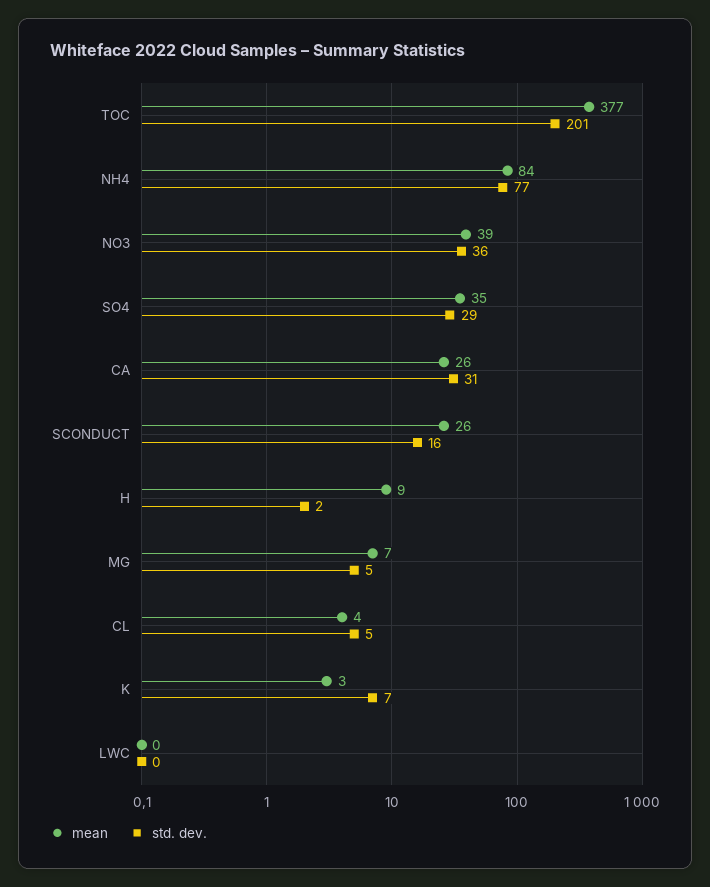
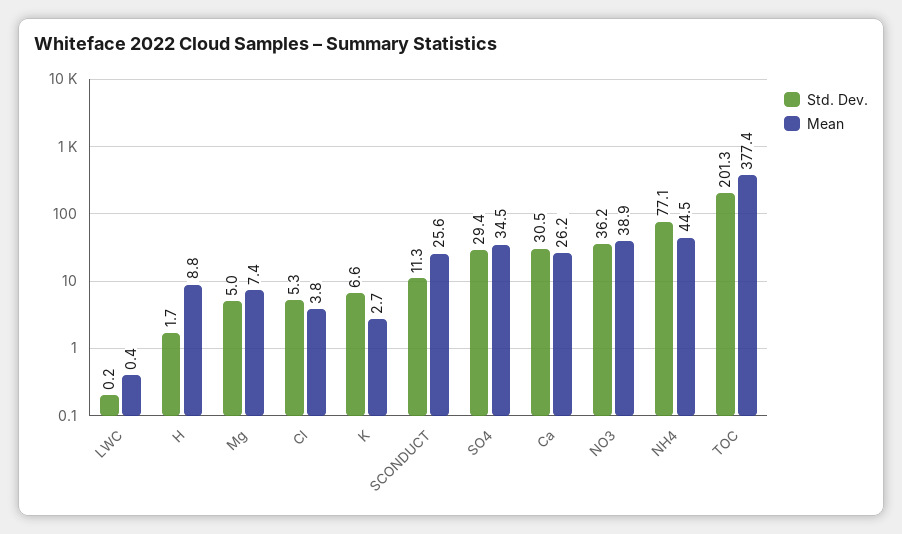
  {
    "mean": {
      "TOC": 377.4,
-     "NH4": 84,
+     "NH4": 44.5,
      "NO3": 38.9,
      "SO4": 34.5,
      "CA": 26.2,
      "SCONDUCT": 25.6,
      "H": 8.8,
      "MG": 7.4,
      "CL": 3.8,
      "K": 2.7,
      "LWC": 0.4
    },
    "std. dev.": {
      "TOC": 201.3,
      "NH4": 77.1,
      "NO3": 36.2,
      "SO4": 29.4,
      "CA": 30.5,
-     "SCONDUCT": 16,
+     "SCONDUCT": 11.3,
      "H": 1.7,
      "MG": 5,
      "CL": 5.3,
      "K": 6.6,
      "LWC": 0.2
    }
  }

